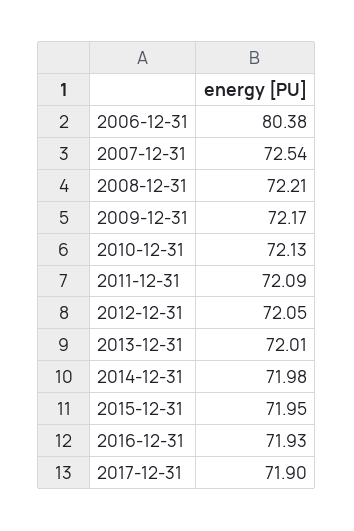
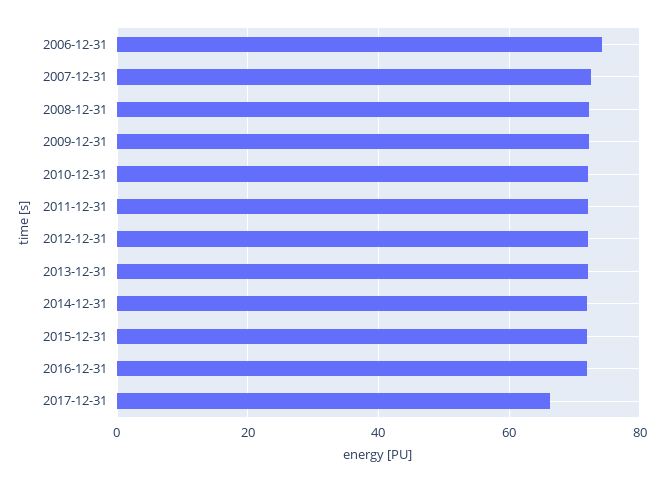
  {
-   "2006-12-31": 80.38,
+   "2006-12-31": 74,
    "2007-12-31": 72.54,
    "2008-12-31": 72.21,
    "2009-12-31": 72.17,
    "2010-12-31": 72.13,
    "2011-12-31": 72.09,
    "2012-12-31": 72.05,
    "2013-12-31": 72.01,
    "2014-12-31": 71.98,
    "2015-12-31": 71.95,
    "2016-12-31": 71.93,
-   "2017-12-31": 71.9
+   "2017-12-31": 66
  }

